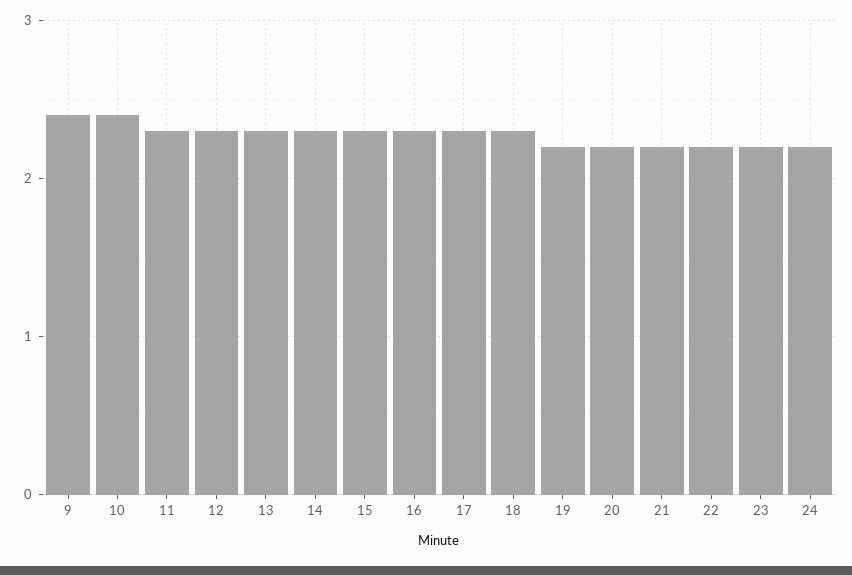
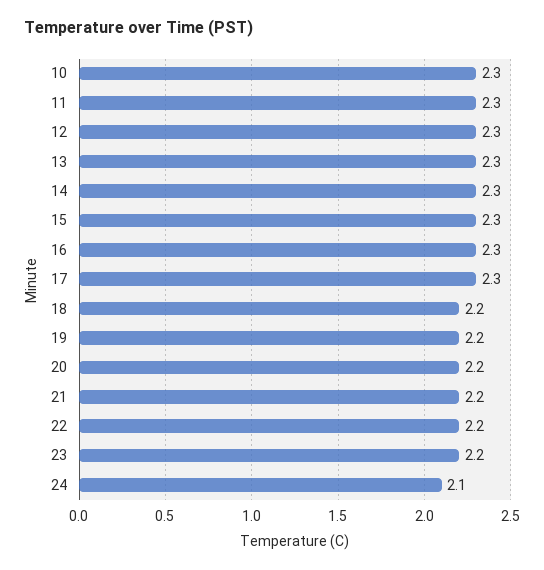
  {
-   "9": 2.4,
-   "10": 2.4,
+   "10": 2.3,
    "11": 2.3,
    "12": 2.3,
    "13": 2.3,
    "14": 2.3,
    "15": 2.3,
    "16": 2.3,
    "17": 2.3,
-   "18": 2.3,
+   "18": 2.2,
    "19": 2.2,
    "20": 2.2,
    "21": 2.2,
    "22": 2.2,
    "23": 2.2,
-   "24": 2.2
+   "24": 2.1
  }

